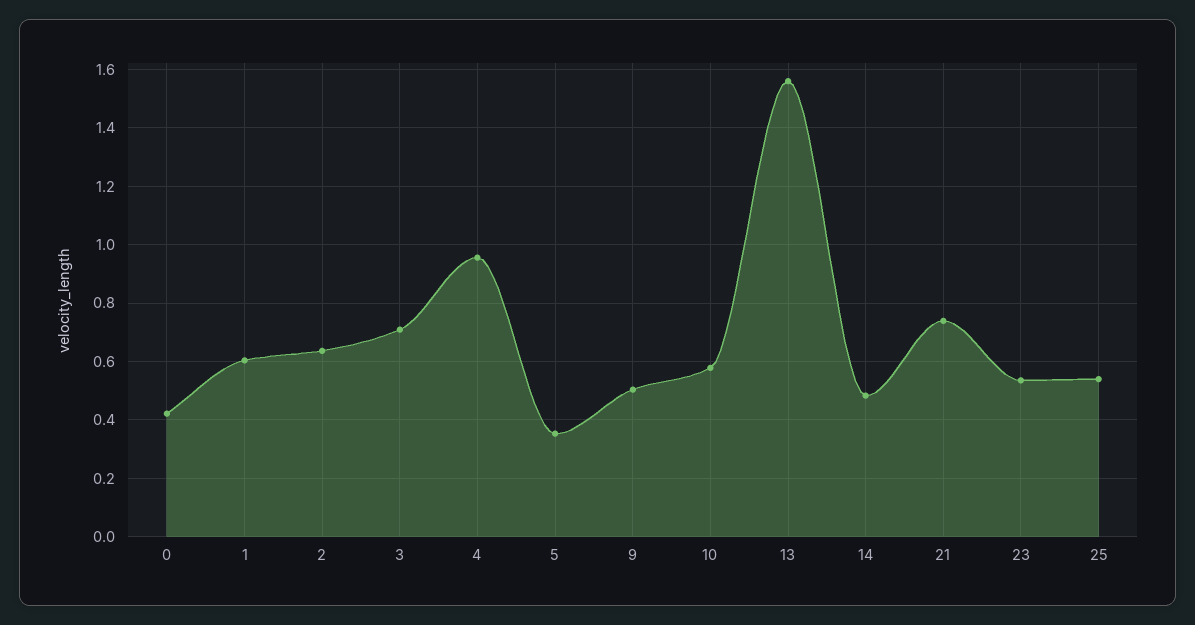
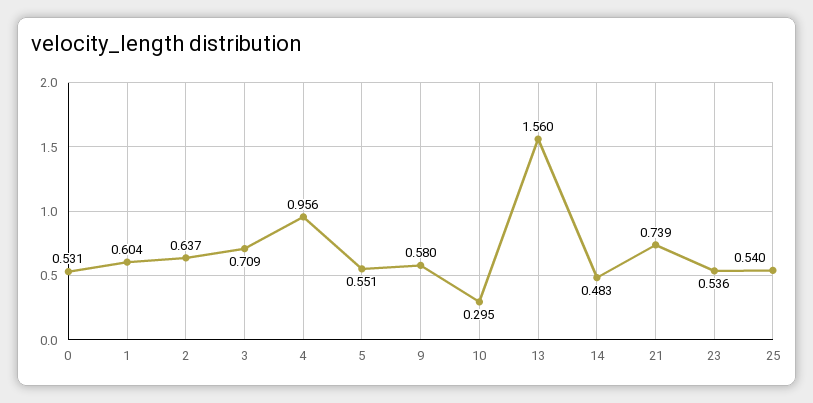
  {
-   "0": 0.425,
+   "0": 0.531,
    "1": 0.604,
    "2": 0.637,
    "3": 0.709,
    "4": 0.956,
-   "5": 0.35,
+   "5": 0.551,
-   "9": 0.5,
+   "9": 0.58,
-   "10": 0.575,
+   "10": 0.295,
    "13": 1.56,
    "14": 0.483,
    "21": 0.739,
    "23": 0.536,
    "25": 0.54
  }

